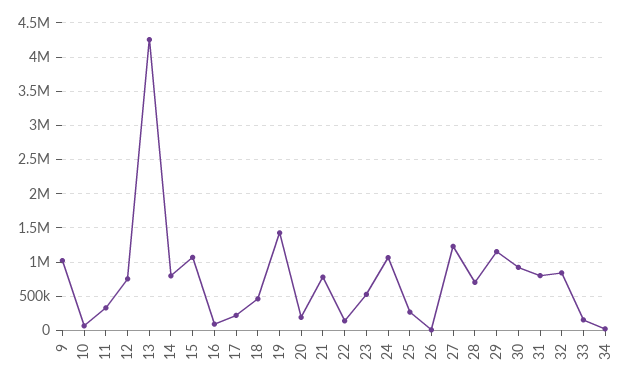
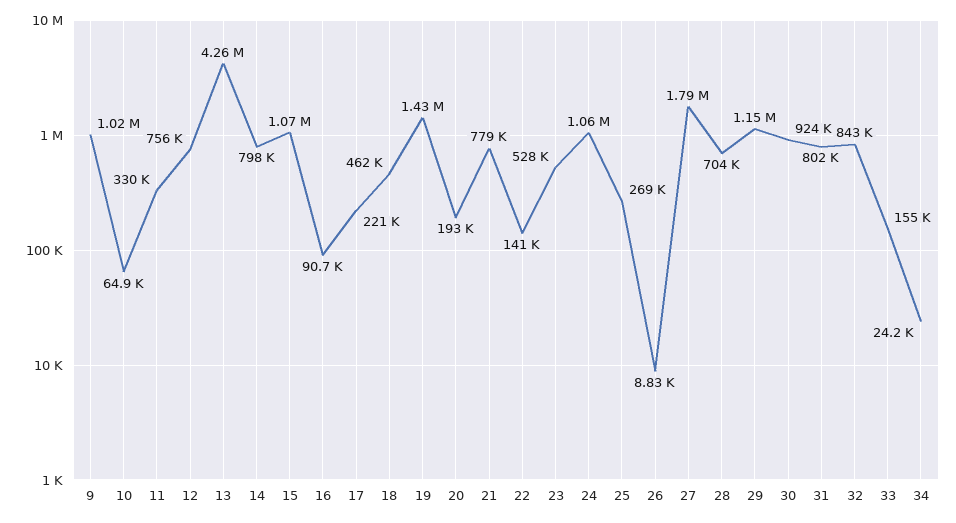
  {
    "9": 1020000,
    "10": 64900,
    "11": 330000,
    "12": 756000,
    "13": 4260000,
    "14": 798000,
    "15": 1070000,
    "16": 90700,
    "17": 221000,
    "18": 462000,
    "19": 1430000,
    "20": 193000,
    "21": 779000,
    "22": 141000,
    "23": 528000,
    "24": 1060000,
    "25": 269000,
    "26": 8830,
-   "27": 1200000,
+   "27": 1790000,
    "28": 704000,
    "29": 1150000,
    "30": 924000,
    "31": 802000,
    "32": 843000,
    "33": 155000,
    "34": 24200
  }

